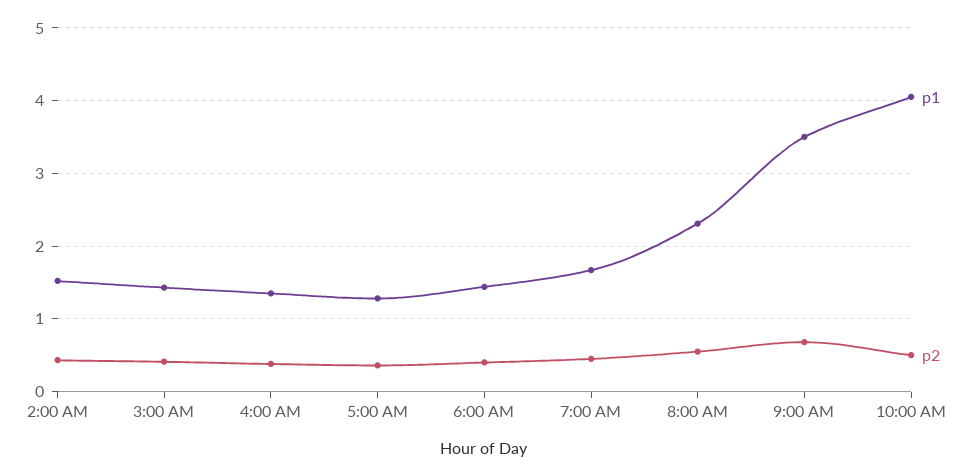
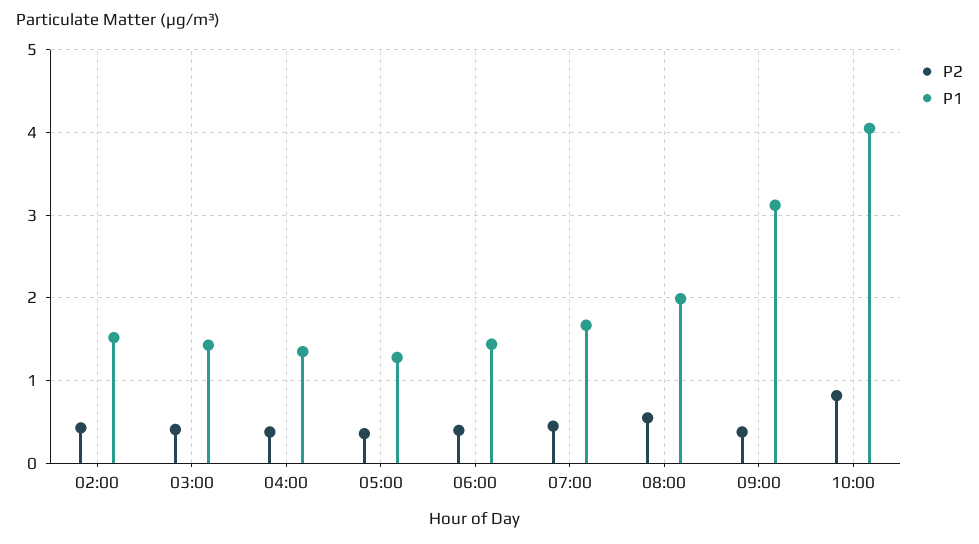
  {
    "p1": {
      "2:00 AM": 1.5,
      "3:00 AM": 1.4,
      "4:00 AM": 1.4,
      "5:00 AM": 1.3,
      "6:00 AM": 1.4,
      "7:00 AM": 1.7,
-     "8:00 AM": 2.3,
+     "8:00 AM": 2,
-     "9:00 AM": 3.5,
+     "9:00 AM": 3.1,
      "10:00 AM": 4.1
    },
    "p2": {
      "2:00 AM": 0.4,
      "3:00 AM": 0.4,
      "4:00 AM": 0.4,
      "5:00 AM": 0.4,
      "6:00 AM": 0.4,
      "7:00 AM": 0.5,
      "8:00 AM": 0.6,
-     "9:00 AM": 0.7,
+     "9:00 AM": 0.4,
-     "10:00 AM": 0.5
+     "10:00 AM": 0.8
    }
  }

